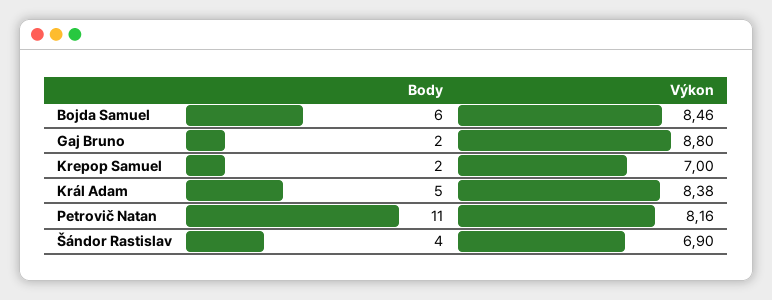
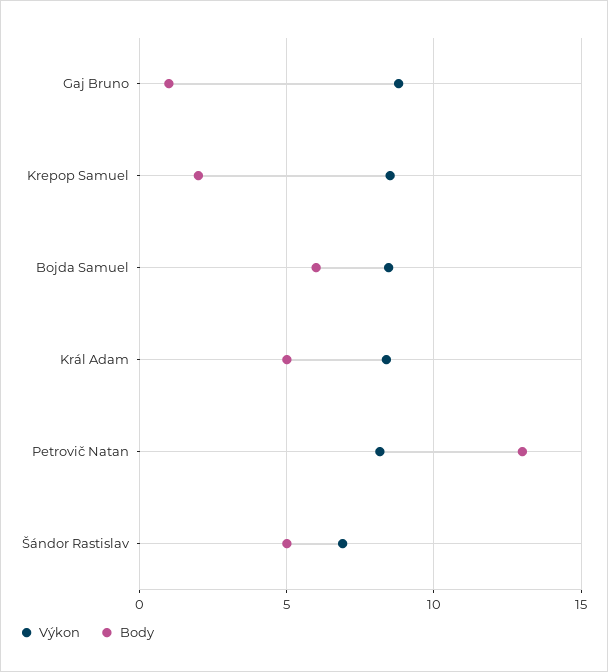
  {
    "Body": {
      "Bojda Samuel": 6,
-     "Gaj Bruno": 2,
+     "Gaj Bruno": 1,
      "Krepop Samuel": 2,
      "Král Adam": 5,
-     "Petrovič Natan": 11,
+     "Petrovič Natan": 13,
-     "Šándor Rastislav": 4
+     "Šándor Rastislav": 5
    },
    "Výkon": {
      "Bojda Samuel": 8.46,
      "Gaj Bruno": 8.8,
-     "Krepop Samuel": 7,
+     "Krepop Samuel": 8.5,
      "Král Adam": 8.38,
      "Petrovič Natan": 8.16,
      "Šándor Rastislav": 6.9
    }
  }

